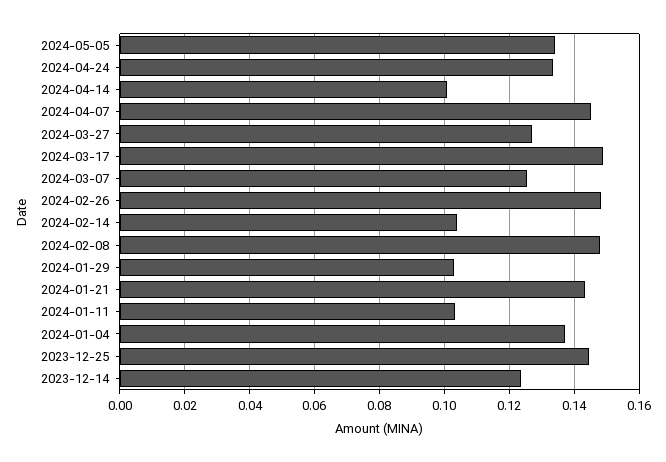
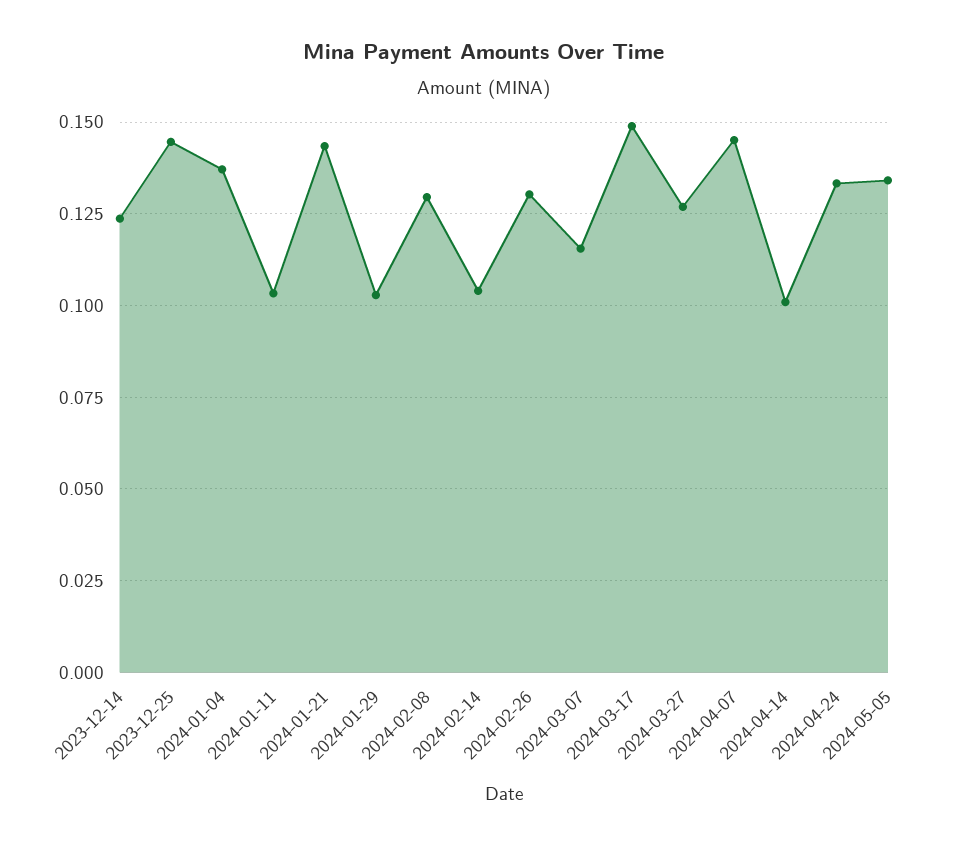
  {
    "2024-05-05": 0.134,
    "2024-04-24": 0.134,
    "2024-04-14": 0.1,
    "2024-04-07": 0.146,
    "2024-03-27": 0.126,
    "2024-03-17": 0.148,
-   "2024-03-07": 0.126,
+   "2024-03-07": 0.115,
-   "2024-02-26": 0.148,
+   "2024-02-26": 0.13,
    "2024-02-14": 0.104,
-   "2024-02-08": 0.148,
+   "2024-02-08": 0.13,
    "2024-01-29": 0.102,
    "2024-01-21": 0.144,
    "2024-01-11": 0.104,
    "2024-01-04": 0.138,
    "2023-12-25": 0.144,
    "2023-12-14": 0.124
  }

